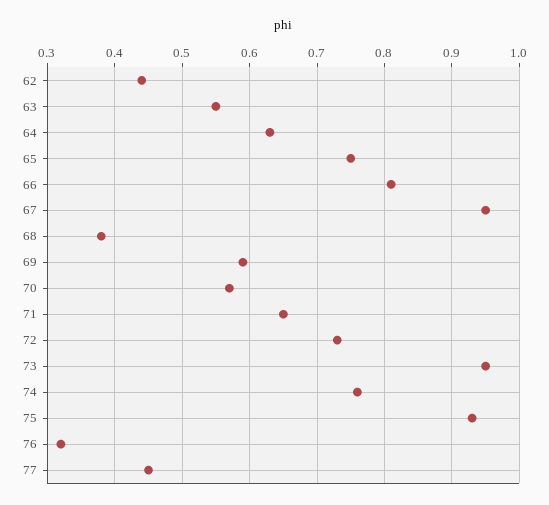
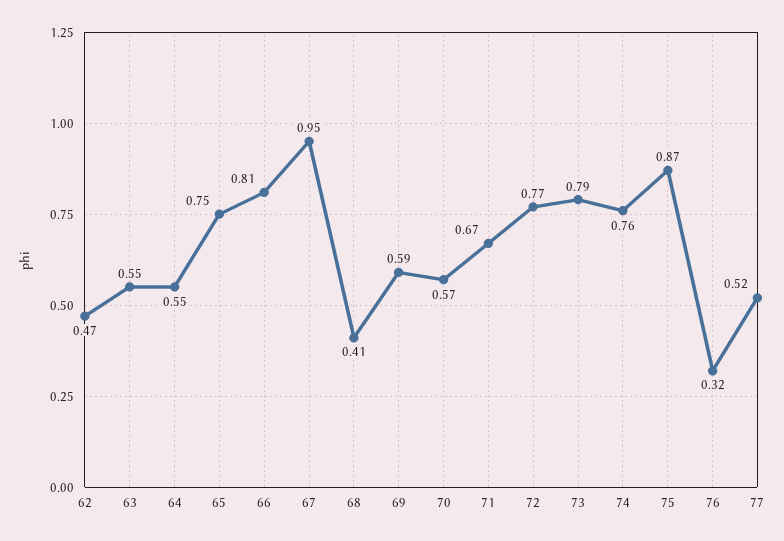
  {
-   "62": 0.44,
+   "62": 0.47,
    "63": 0.55,
-   "64": 0.63,
+   "64": 0.55,
    "65": 0.75,
    "66": 0.81,
    "67": 0.95,
-   "68": 0.38,
+   "68": 0.41,
    "69": 0.59,
    "70": 0.57,
-   "71": 0.65,
+   "71": 0.67,
-   "72": 0.73,
+   "72": 0.77,
-   "73": 0.95,
+   "73": 0.79,
    "74": 0.76,
-   "75": 0.93,
+   "75": 0.87,
    "76": 0.32,
-   "77": 0.45
+   "77": 0.52
  }

